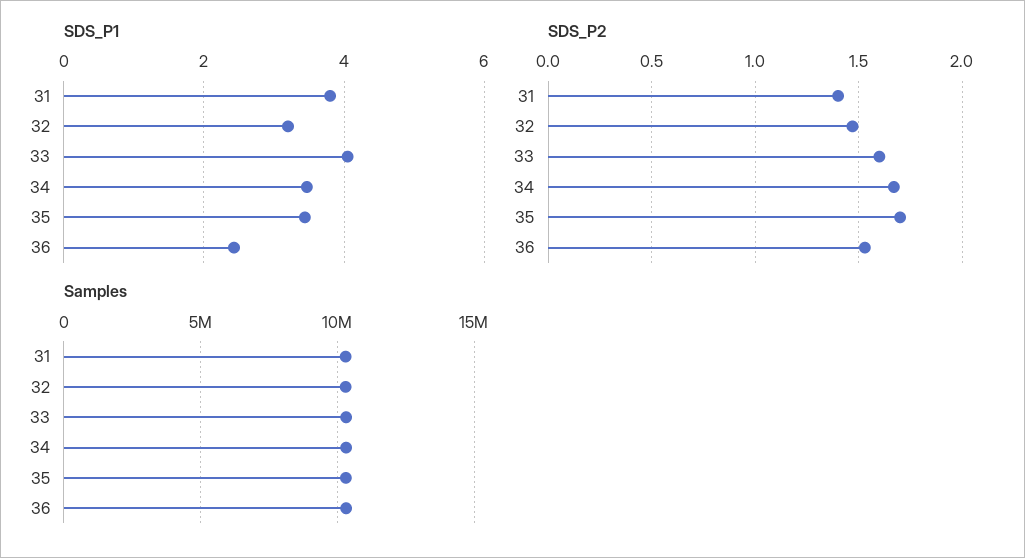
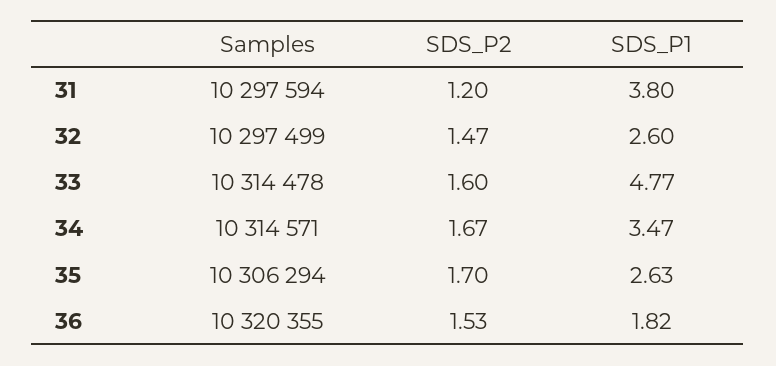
  {
    "SDS_P1": {
      "31": 3.8,
-     "32": 3.2,
+     "32": 2.6,
-     "33": 4,
+     "33": 4.77,
      "34": 3.47,
-     "35": 3.4,
+     "35": 2.63,
-     "36": 2.4
+     "36": 1.82
    },
    "SDS_P2": {
-     "31": 1.4,
+     "31": 1.2,
      "32": 1.47,
      "33": 1.6,
      "34": 1.67,
      "35": 1.7,
      "36": 1.53
    },
    "Samples": {
      "31": 10297594,
      "32": 10297499,
      "33": 10314478,
      "34": 10314571,
      "35": 10306294,
      "36": 10320355
    }
  }

